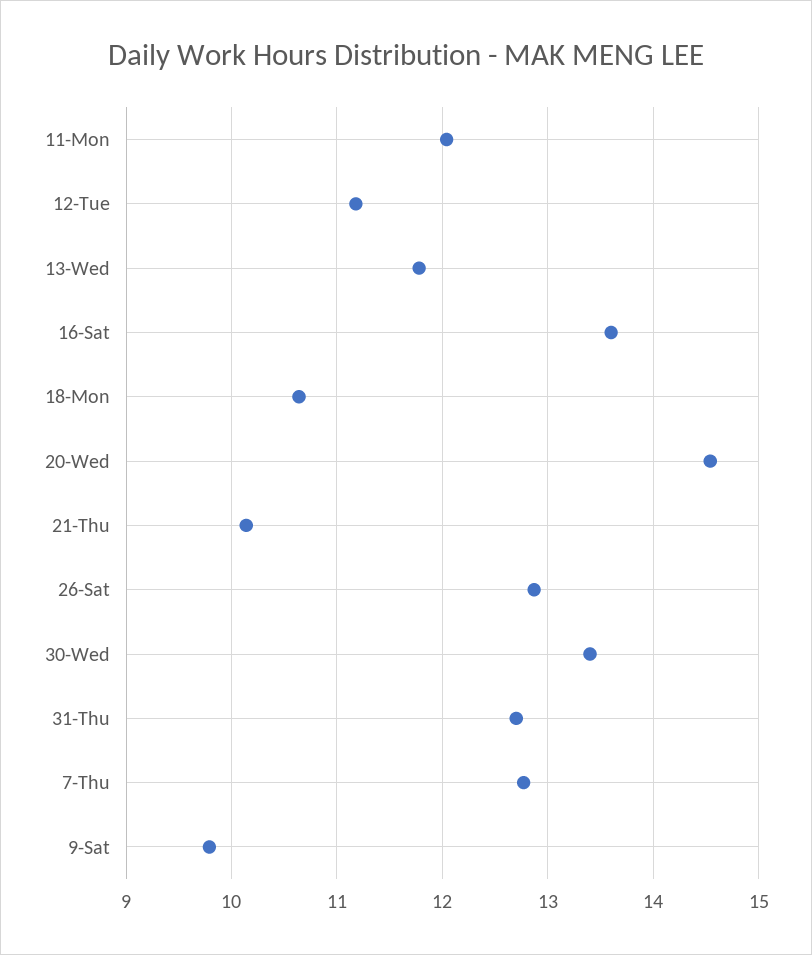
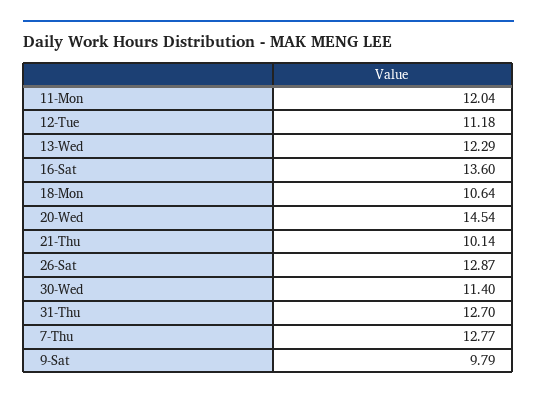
  {
    "11-Mon": 12.04,
    "12-Tue": 11.18,
-   "13-Wed": 11.8,
+   "13-Wed": 12.29,
    "16-Sat": 13.6,
    "18-Mon": 10.64,
    "20-Wed": 14.54,
    "21-Thu": 10.14,
    "26-Sat": 12.87,
-   "30-Wed": 13.4,
+   "30-Wed": 11.4,
    "31-Thu": 12.7,
    "7-Thu": 12.77,
    "9-Sat": 9.79
  }

